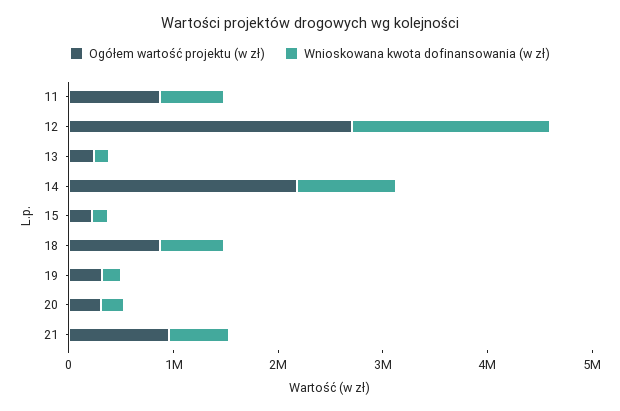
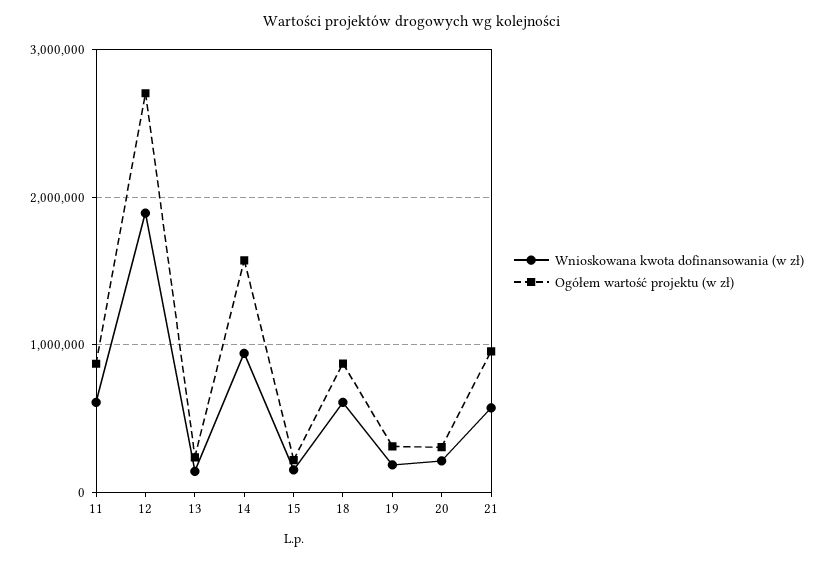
  {
    "Ogółem wartość projektu (w zł)": {
      "11": 900000,
      "12": 2700000,
      "13": 200000,
-     "14": 2200000,
+     "14": 1600000,
      "15": 200000,
      "18": 900000,
      "19": 300000,
      "20": 300000,
      "21": 1000000
    },
    "Wnioskowana kwota dofinansowania (w zł)": {
      "11": 600000,
      "12": 1900000,
      "13": 100000,
      "14": 900000,
      "15": 200000,
      "18": 600000,
      "19": 200000,
      "20": 200000,
      "21": 600000
    }
  }

